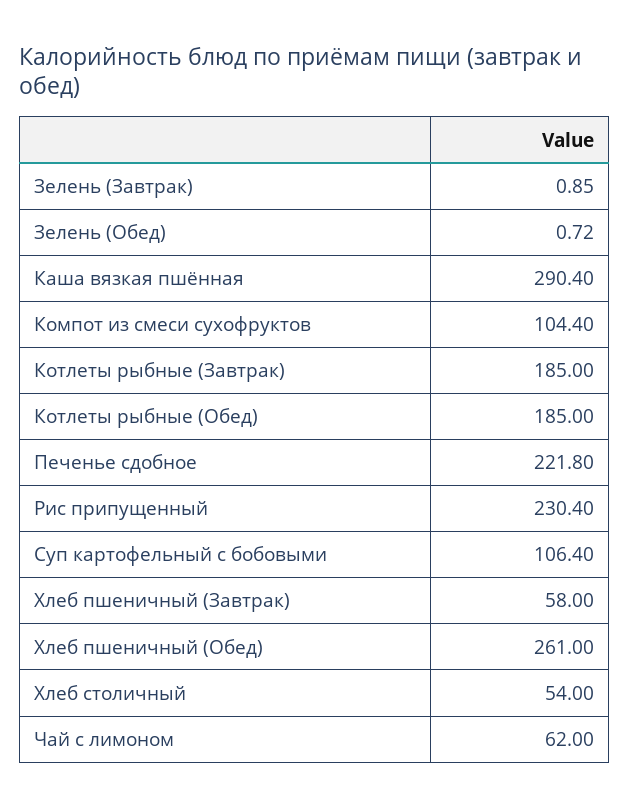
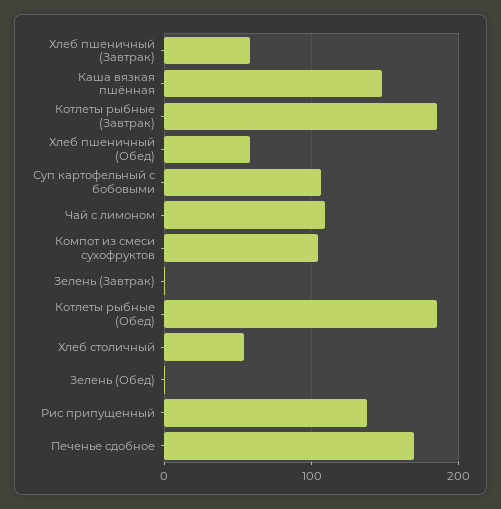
  {
    "Зелень (Завтрак)": 0.85,
    "Зелень (Обед)": 0.72,
-   "Каша вязкая пшённая": 290.4,
+   "Каша вязкая пшённая": 150,
    "Компот из смеси сухофруктов": 104.4,
    "Котлеты рыбные (Завтрак)": 185,
    "Котлеты рыбные (Обед)": 185,
-   "Печенье сдобное": 221.8,
+   "Печенье сдобное": 170,
-   "Рис припущенный": 230.4,
+   "Рис припущенный": 140,
    "Суп картофельный с бобовыми": 106.4,
    "Хлеб пшеничный (Завтрак)": 58,
-   "Хлеб пшеничный (Обед)": 261,
+   "Хлеб пшеничный (Обед)": 60,
    "Хлеб столичный": 54,
-   "Чай с лимоном": 62
+   "Чай с лимоном": 110
  }

